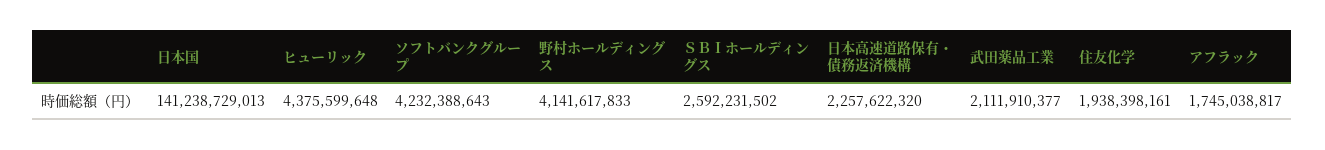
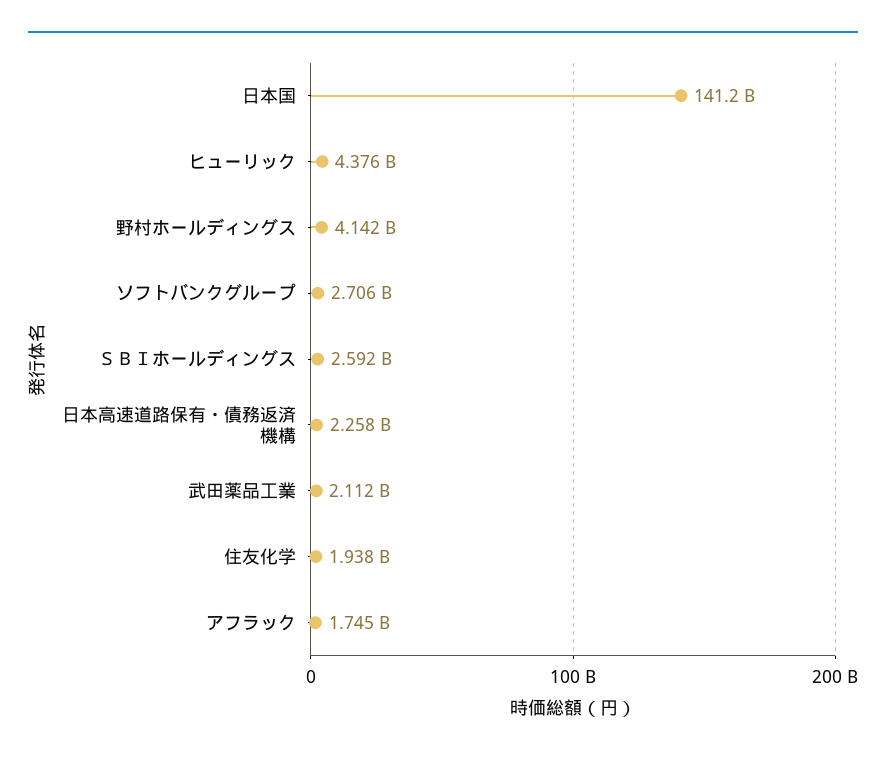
  {
    "日本国": 141238729013,
    "ヒューリック": 4375599648,
-   "ソフトバンクグループ": 4232388643,
+   "ソフトバンクグループ": 2706000000,
    "野村ホールディングス": 4141617833,
    "ＳＢＩホールディングス": 2592231502,
    "日本高速道路保有・債務返済機構": 2257622320,
    "武田薬品工業": 2111910377,
    "住友化学": 1938398161,
    "アフラック": 1745038817
  }

